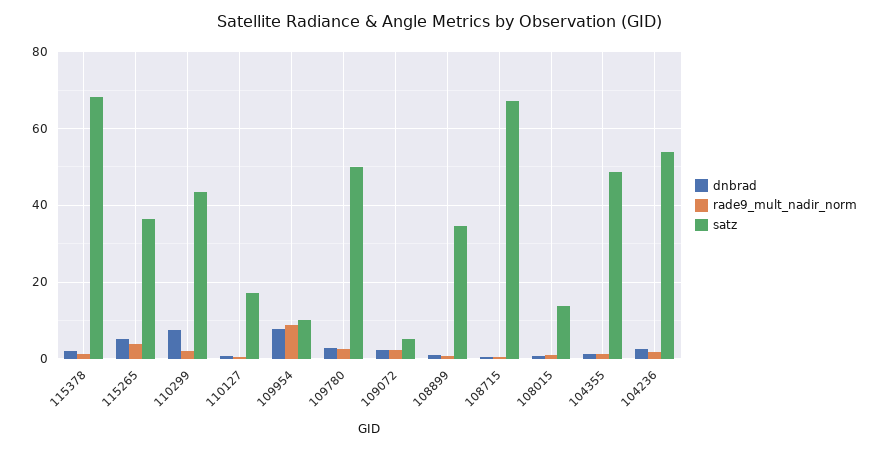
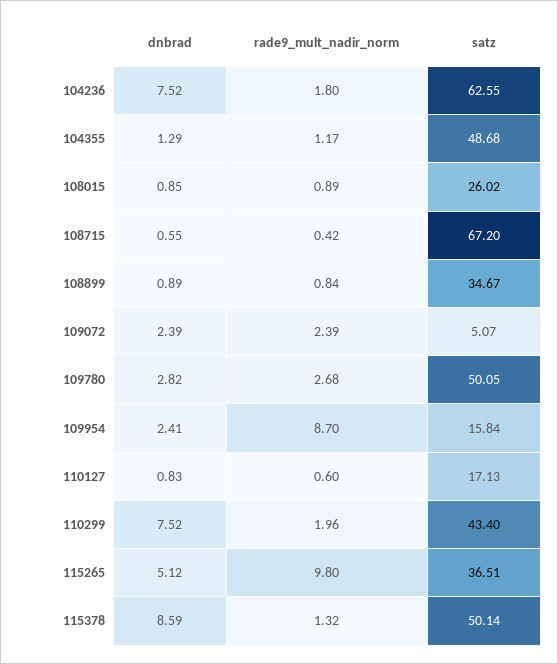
  {
    "dnbrad": {
-     "115378": 2,
+     "115378": 8.59,
      "115265": 5.12,
      "110299": 7.52,
      "110127": 0.83,
-     "109954": 8,
+     "109954": 2.41,
      "109780": 2.82,
      "109072": 2.39,
      "108899": 0.89,
      "108715": 0.55,
      "108015": 0.85,
      "104355": 1.29,
-     "104236": 2
+     "104236": 7.52
    },
    "rade9_mult_nadir_norm": {
      "115378": 1.32,
-     "115265": 4,
+     "115265": 9.8,
      "110299": 1.96,
      "110127": 0.6,
      "109954": 8.7,
      "109780": 2.68,
      "109072": 2.39,
      "108899": 0.84,
      "108715": 0.42,
      "108015": 0.89,
      "104355": 1.17,
      "104236": 1.8
    },
    "satz": {
-     "115378": 68,
+     "115378": 50.14,
      "115265": 36.51,
      "110299": 43.4,
      "110127": 17.13,
-     "109954": 10,
+     "109954": 15.84,
      "109780": 50.05,
      "109072": 5.07,
      "108899": 34.67,
      "108715": 67.2,
-     "108015": 14,
+     "108015": 26.02,
      "104355": 48.68,
-     "104236": 54
+     "104236": 62.55
    }
  }

